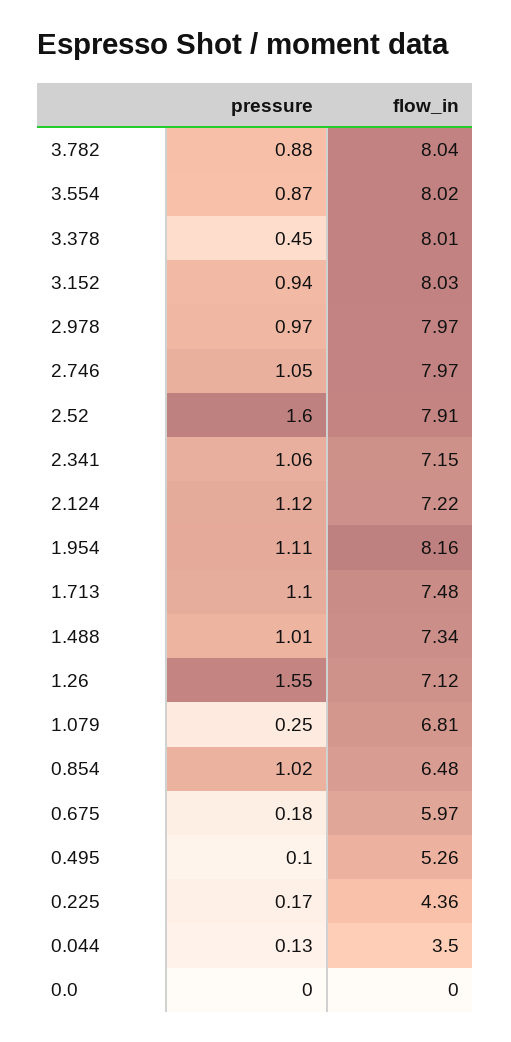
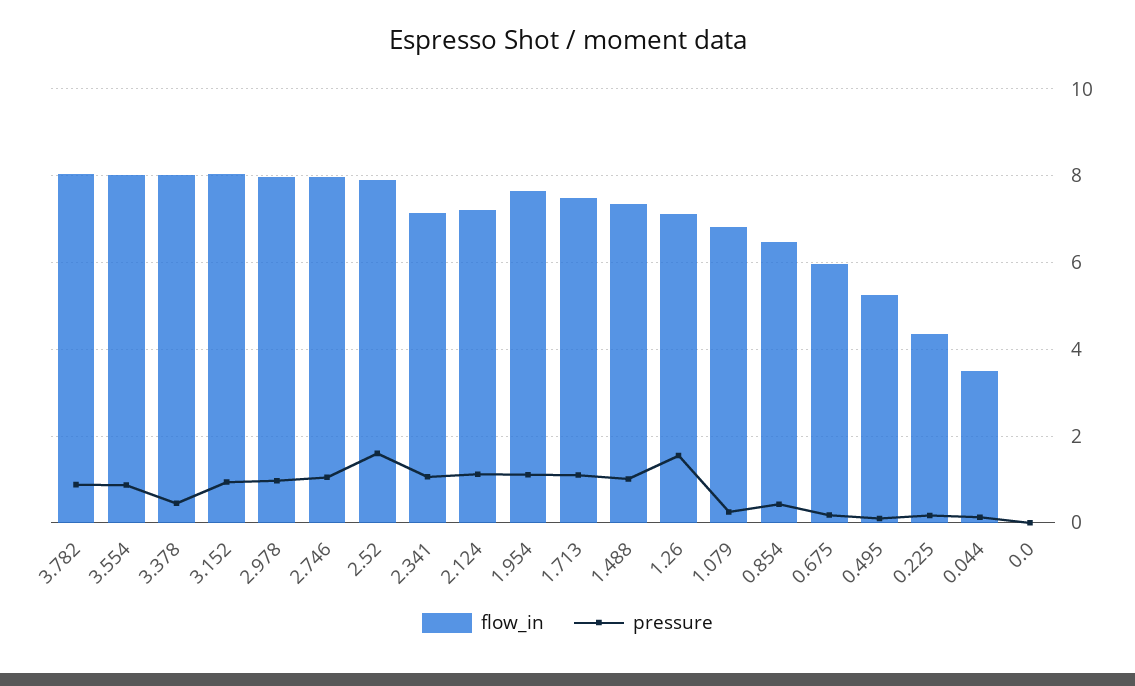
  {
    "pressure": {
      "3.782": 0.88,
      "3.554": 0.87,
      "3.378": 0.45,
      "3.152": 0.94,
      "2.978": 0.97,
      "2.746": 1.05,
      "2.52": 1.6,
      "2.341": 1.06,
      "2.124": 1.12,
      "1.954": 1.11,
      "1.713": 1.1,
      "1.488": 1.01,
      "1.26": 1.55,
      "1.079": 0.25,
-     "0.854": 1.02,
+     "0.854": 0.4,
      "0.675": 0.18,
      "0.495": 0.1,
      "0.225": 0.17,
      "0.044": 0.13,
      "0.0": 0
    },
    "flow_in": {
      "3.782": 8.04,
      "3.554": 8.02,
      "3.378": 8.01,
      "3.152": 8.03,
      "2.978": 7.97,
      "2.746": 7.97,
      "2.52": 7.91,
      "2.341": 7.15,
      "2.124": 7.22,
-     "1.954": 8.16,
+     "1.954": 7.6,
      "1.713": 7.48,
      "1.488": 7.34,
      "1.26": 7.12,
      "1.079": 6.81,
      "0.854": 6.48,
      "0.675": 5.97,
      "0.495": 5.26,
      "0.225": 4.36,
      "0.044": 3.5,
      "0.0": 0
    }
  }

